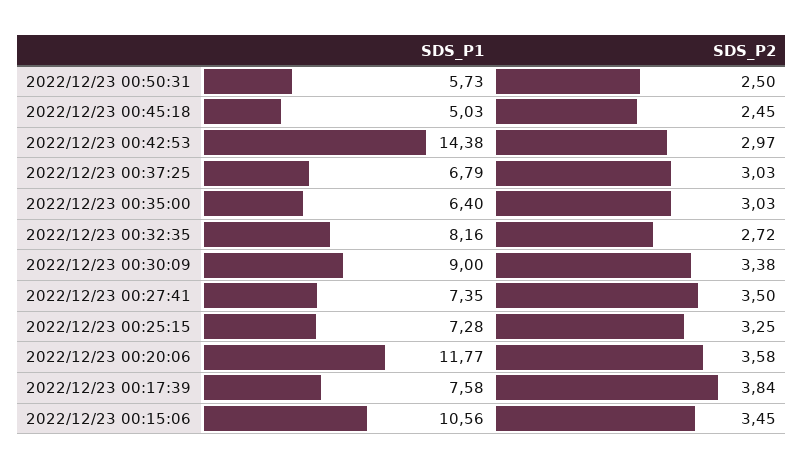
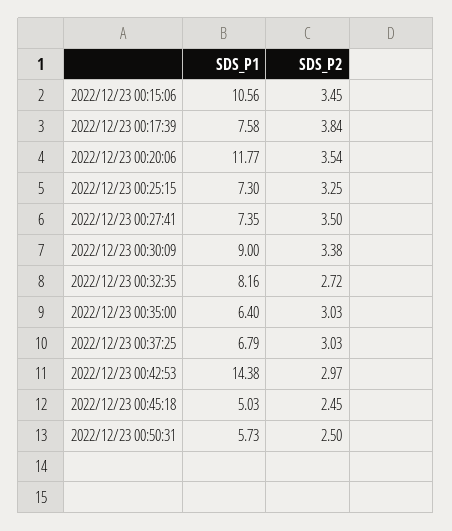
  {
    "SDS_P1": {
      "2022/12/23 00:50:31": 5.73,
      "2022/12/23 00:45:18": 5.03,
      "2022/12/23 00:42:53": 14.38,
      "2022/12/23 00:37:25": 6.79,
      "2022/12/23 00:35:00": 6.4,
      "2022/12/23 00:32:35": 8.16,
      "2022/12/23 00:30:09": 9,
      "2022/12/23 00:27:41": 7.35,
-     "2022/12/23 00:25:15": 7.28,
+     "2022/12/23 00:25:15": 7.3,
      "2022/12/23 00:20:06": 11.77,
      "2022/12/23 00:17:39": 7.58,
      "2022/12/23 00:15:06": 10.56
    },
    "SDS_P2": {
      "2022/12/23 00:50:31": 2.5,
      "2022/12/23 00:45:18": 2.45,
      "2022/12/23 00:42:53": 2.97,
      "2022/12/23 00:37:25": 3.03,
      "2022/12/23 00:35:00": 3.03,
      "2022/12/23 00:32:35": 2.72,
      "2022/12/23 00:30:09": 3.38,
      "2022/12/23 00:27:41": 3.5,
      "2022/12/23 00:25:15": 3.25,
-     "2022/12/23 00:20:06": 3.58,
+     "2022/12/23 00:20:06": 3.54,
      "2022/12/23 00:17:39": 3.84,
      "2022/12/23 00:15:06": 3.45
    }
  }

